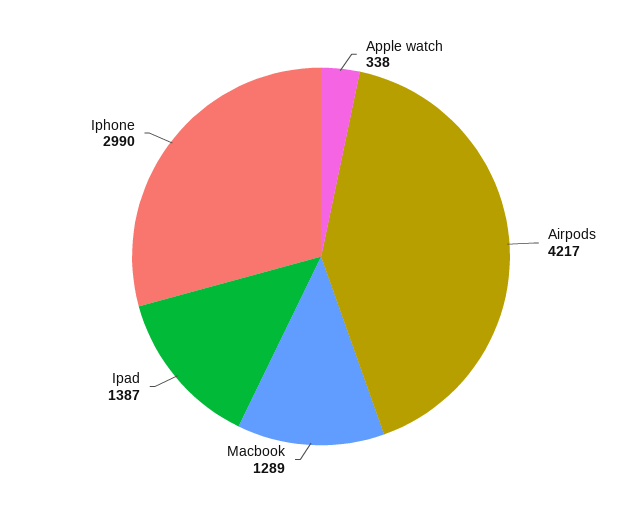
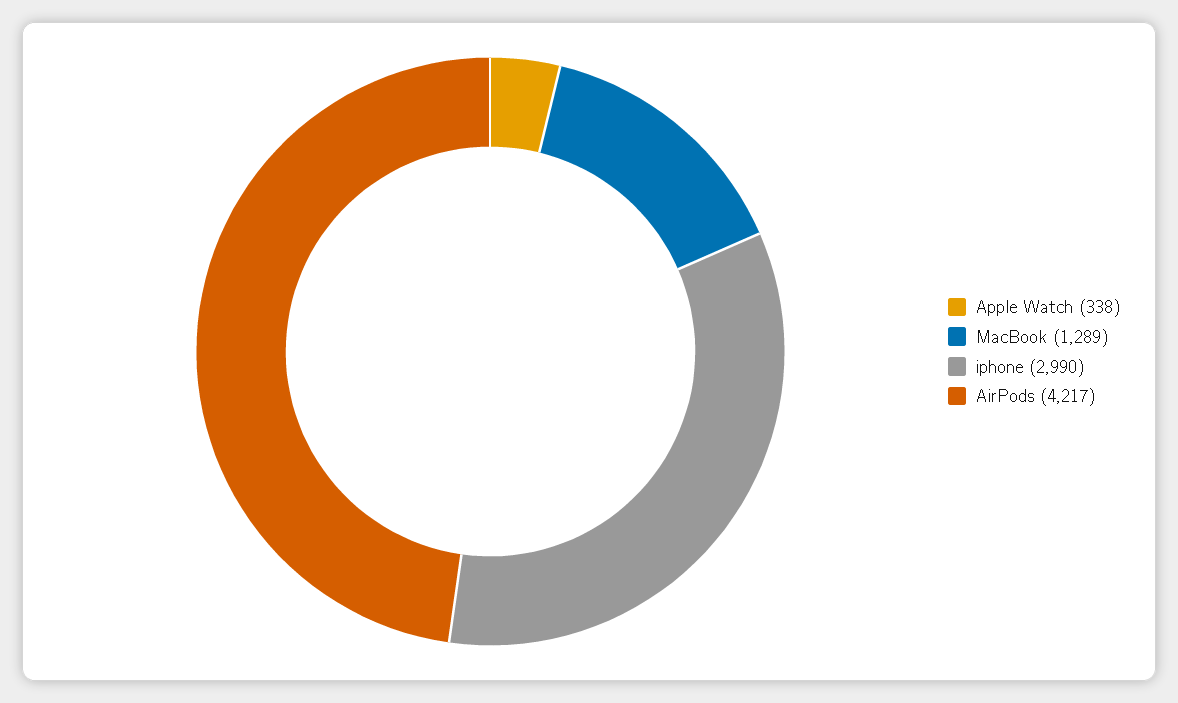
  {
    "Apple watch": 338,
    "Airpods": 4217,
    "Macbook": 1289,
-   "Ipad": 1387,
    "Iphone": 2990
  }

